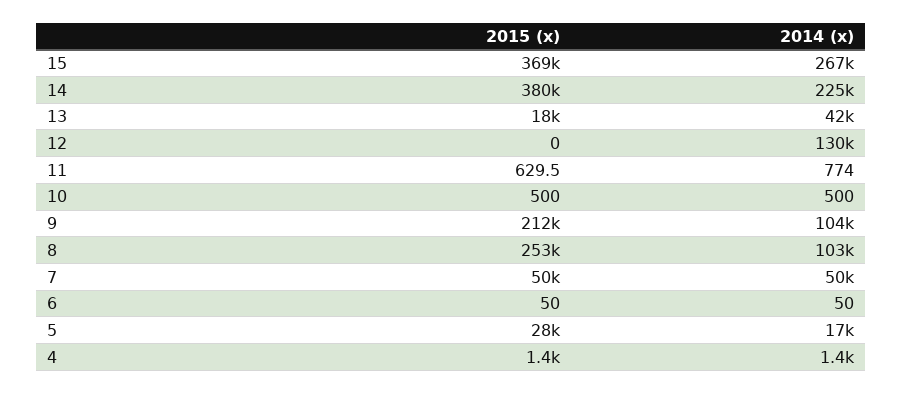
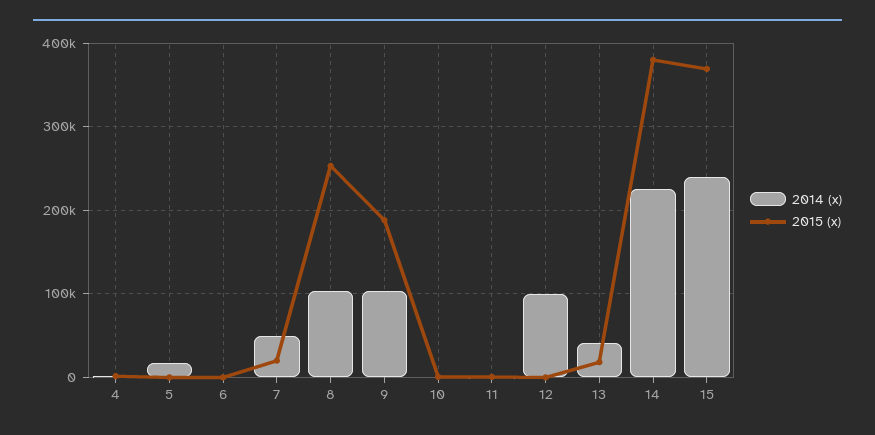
  {
    "2015 (x)": {
      "15": 369000,
      "14": 380000,
      "13": 18000,
      "12": 0,
      "11": 629.5,
      "10": 500,
-     "9": 212000,
+     "9": 190000,
      "8": 253000,
-     "7": 50000,
+     "7": 20000,
      "6": 50,
-     "5": 28000,
+     "5": 0,
      "4": 1400
    },
    "2014 (x)": {
-     "15": 267000,
+     "15": 240000,
      "14": 225000,
      "13": 42000,
-     "12": 130000,
+     "12": 100000,
      "11": 774,
      "10": 500,
      "9": 104000,
      "8": 103000,
      "7": 50000,
      "6": 50,
      "5": 17000,
      "4": 1400
    }
  }

